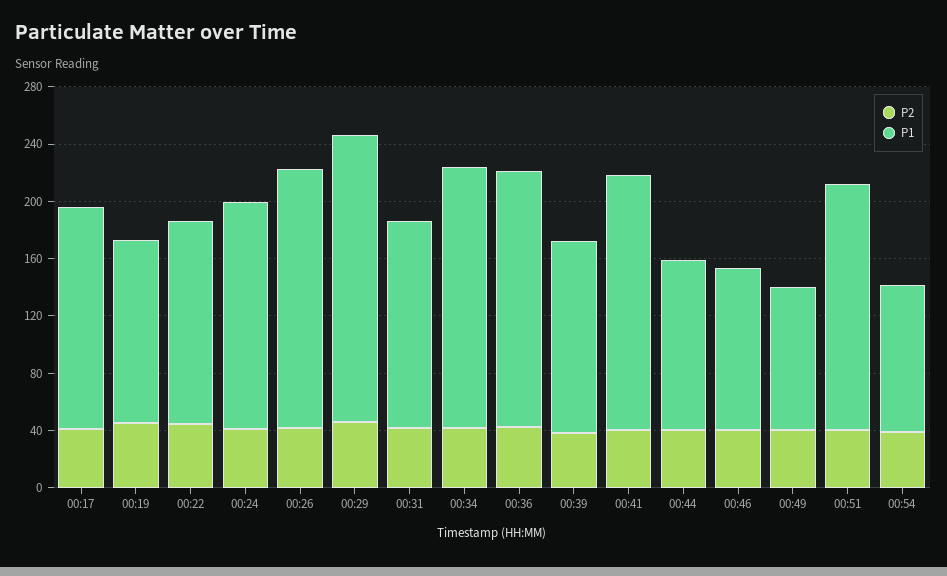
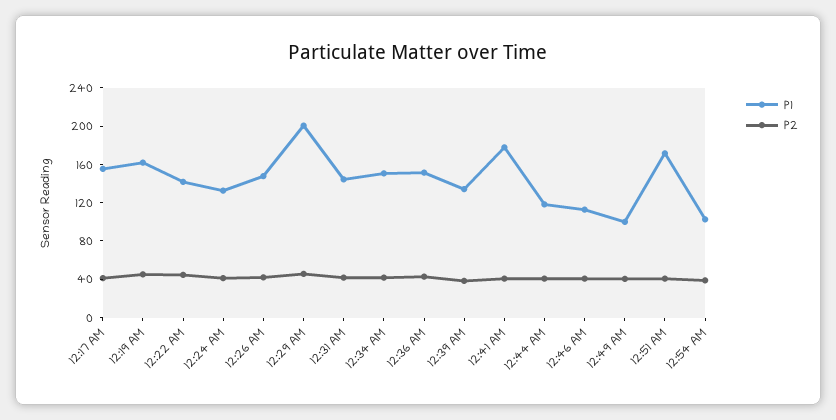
  {
    "P2": {
      "00:17": 40,
      "00:19": 40,
      "00:22": 40,
      "00:24": 40,
      "00:26": 40,
      "00:29": 50,
      "00:31": 40,
      "00:34": 40,
      "00:36": 40,
      "00:39": 40,
      "00:41": 40,
      "00:44": 40,
      "00:46": 40,
      "00:49": 40,
      "00:51": 40,
      "00:54": 40
    },
    "P1": {
      "00:17": 160,
-     "00:19": 130,
+     "00:19": 160,
      "00:22": 140,
-     "00:24": 160,
+     "00:24": 130,
-     "00:26": 180,
+     "00:26": 150,
      "00:29": 200,
      "00:31": 140,
-     "00:34": 180,
+     "00:34": 150,
-     "00:36": 180,
+     "00:36": 150,
      "00:39": 130,
      "00:41": 180,
      "00:44": 120,
      "00:46": 110,
      "00:49": 100,
      "00:51": 170,
      "00:54": 100
    }
  }

